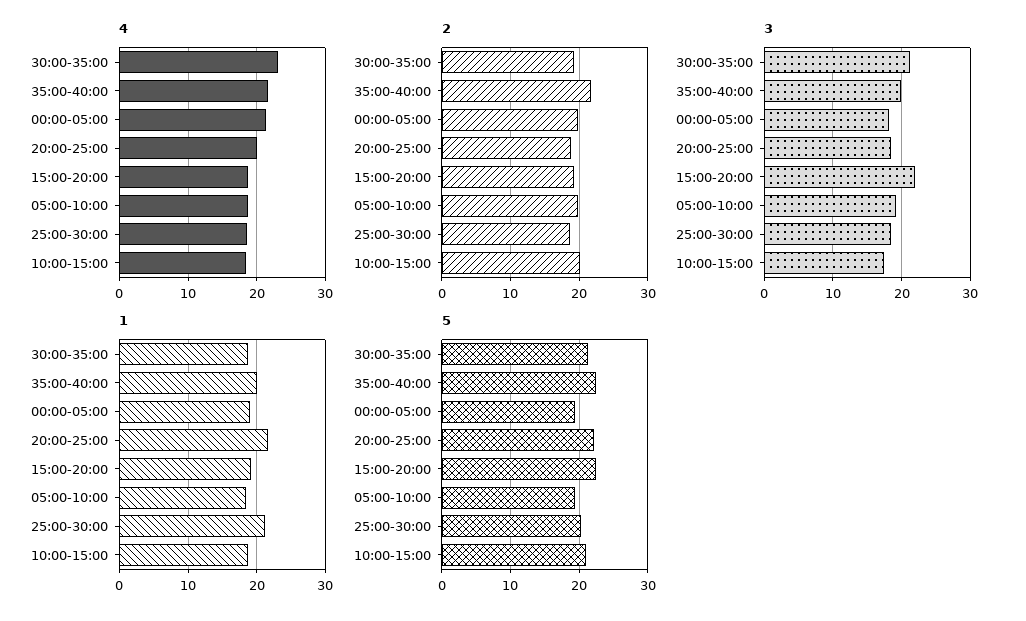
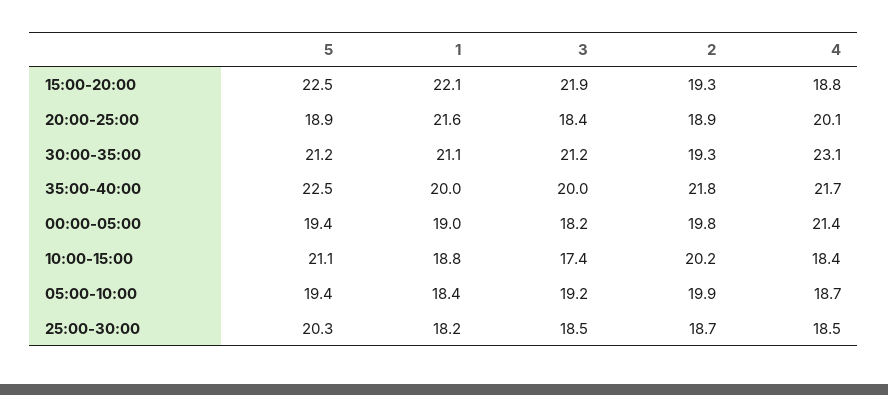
  {
    "4": {
      "30:00-35:00": 23.1,
      "35:00-40:00": 21.7,
      "00:00-05:00": 21.4,
      "20:00-25:00": 20.1,
      "15:00-20:00": 18.8,
      "05:00-10:00": 18.7,
      "25:00-30:00": 18.5,
      "10:00-15:00": 18.4
    },
    "2": {
      "30:00-35:00": 19.3,
      "35:00-40:00": 21.8,
      "00:00-05:00": 19.8,
      "20:00-25:00": 18.9,
      "15:00-20:00": 19.3,
      "05:00-10:00": 19.9,
      "25:00-30:00": 18.7,
      "10:00-15:00": 20.2
    },
    "3": {
      "30:00-35:00": 21.2,
      "35:00-40:00": 20,
      "00:00-05:00": 18.2,
      "20:00-25:00": 18.4,
      "15:00-20:00": 21.9,
      "05:00-10:00": 19.2,
      "25:00-30:00": 18.5,
      "10:00-15:00": 17.4
    },
    "1": {
-     "30:00-35:00": 19,
+     "30:00-35:00": 21.1,
      "35:00-40:00": 20,
      "00:00-05:00": 19,
      "20:00-25:00": 21.6,
-     "15:00-20:00": 19,
+     "15:00-20:00": 22.1,
      "05:00-10:00": 18.4,
-     "25:00-30:00": 21,
+     "25:00-30:00": 18.2,
      "10:00-15:00": 18.8
    },
    "5": {
      "30:00-35:00": 21.2,
      "35:00-40:00": 22.5,
      "00:00-05:00": 19.4,
-     "20:00-25:00": 22,
+     "20:00-25:00": 18.9,
      "15:00-20:00": 22.5,
      "05:00-10:00": 19.4,
      "25:00-30:00": 20.3,
      "10:00-15:00": 21.1
    }
  }

